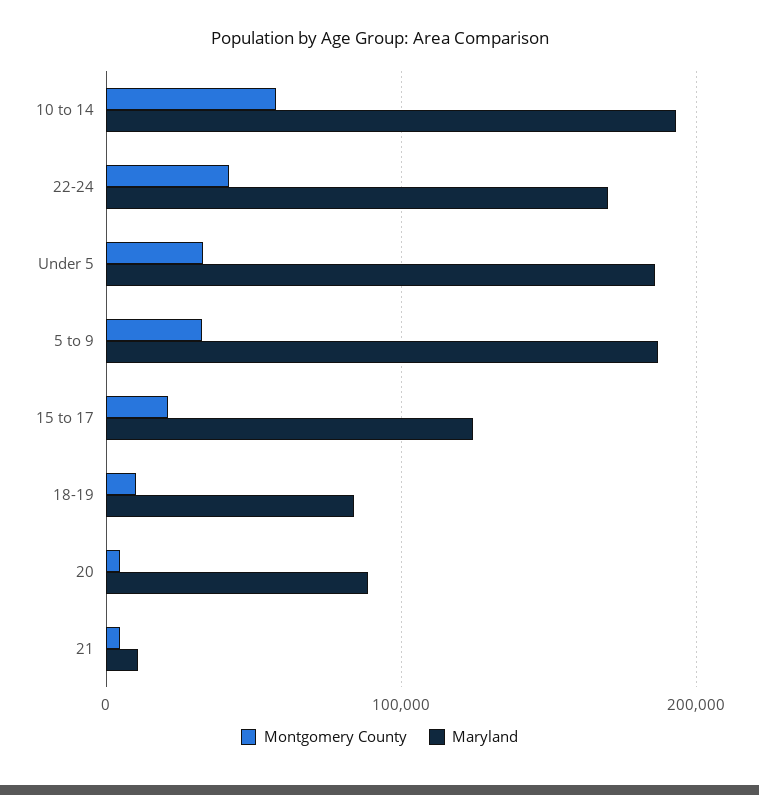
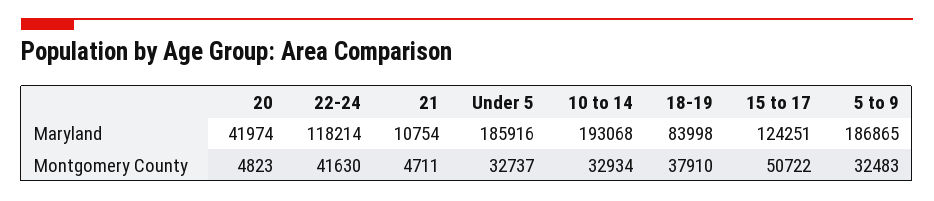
  {
    "Montgomery County": {
-     "10 to 14": 60000,
+     "10 to 14": 32934,
      "22-24": 41630,
      "Under 5": 32737,
      "5 to 9": 32483,
-     "15 to 17": 20000,
+     "15 to 17": 50722,
-     "18-19": 10000,
+     "18-19": 37910,
      "20": 4823,
      "21": 4711
    },
    "Maryland": {
      "10 to 14": 193068,
-     "22-24": 170000,
+     "22-24": 118214,
      "Under 5": 185916,
      "5 to 9": 186865,
      "15 to 17": 124251,
      "18-19": 83998,
-     "20": 90000,
+     "20": 41974,
      "21": 10754
    }
  }

